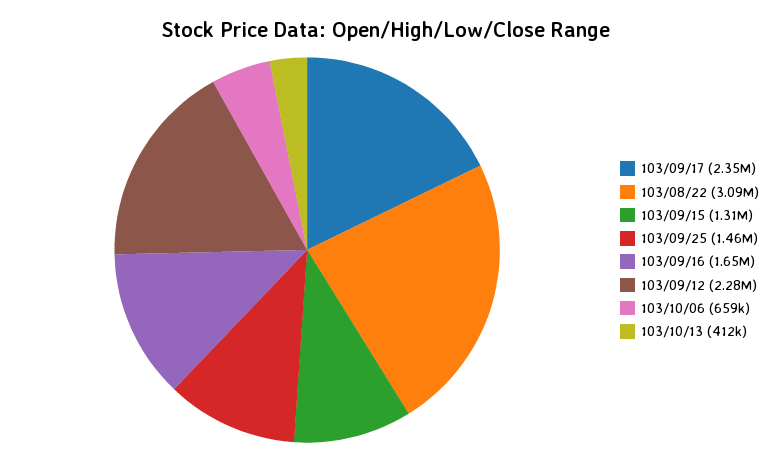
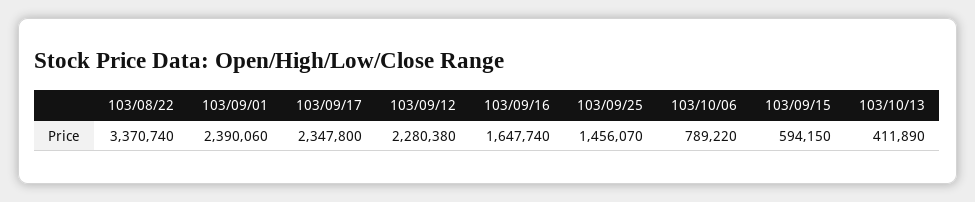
  {
    "103/09/17": 2347800,
-   "103/08/22": 3090000,
+   "103/08/22": 3370740,
-   "103/09/15": 1310000,
+   "103/09/15": 594150,
    "103/09/25": 1456070,
    "103/09/16": 1647740,
    "103/09/12": 2280380,
-   "103/10/06": 659000,
+   "103/10/06": 789220,
-   "103/10/13": 411890
+   "103/10/13": 411890,
+   "103/09/01": 2390060
  }

